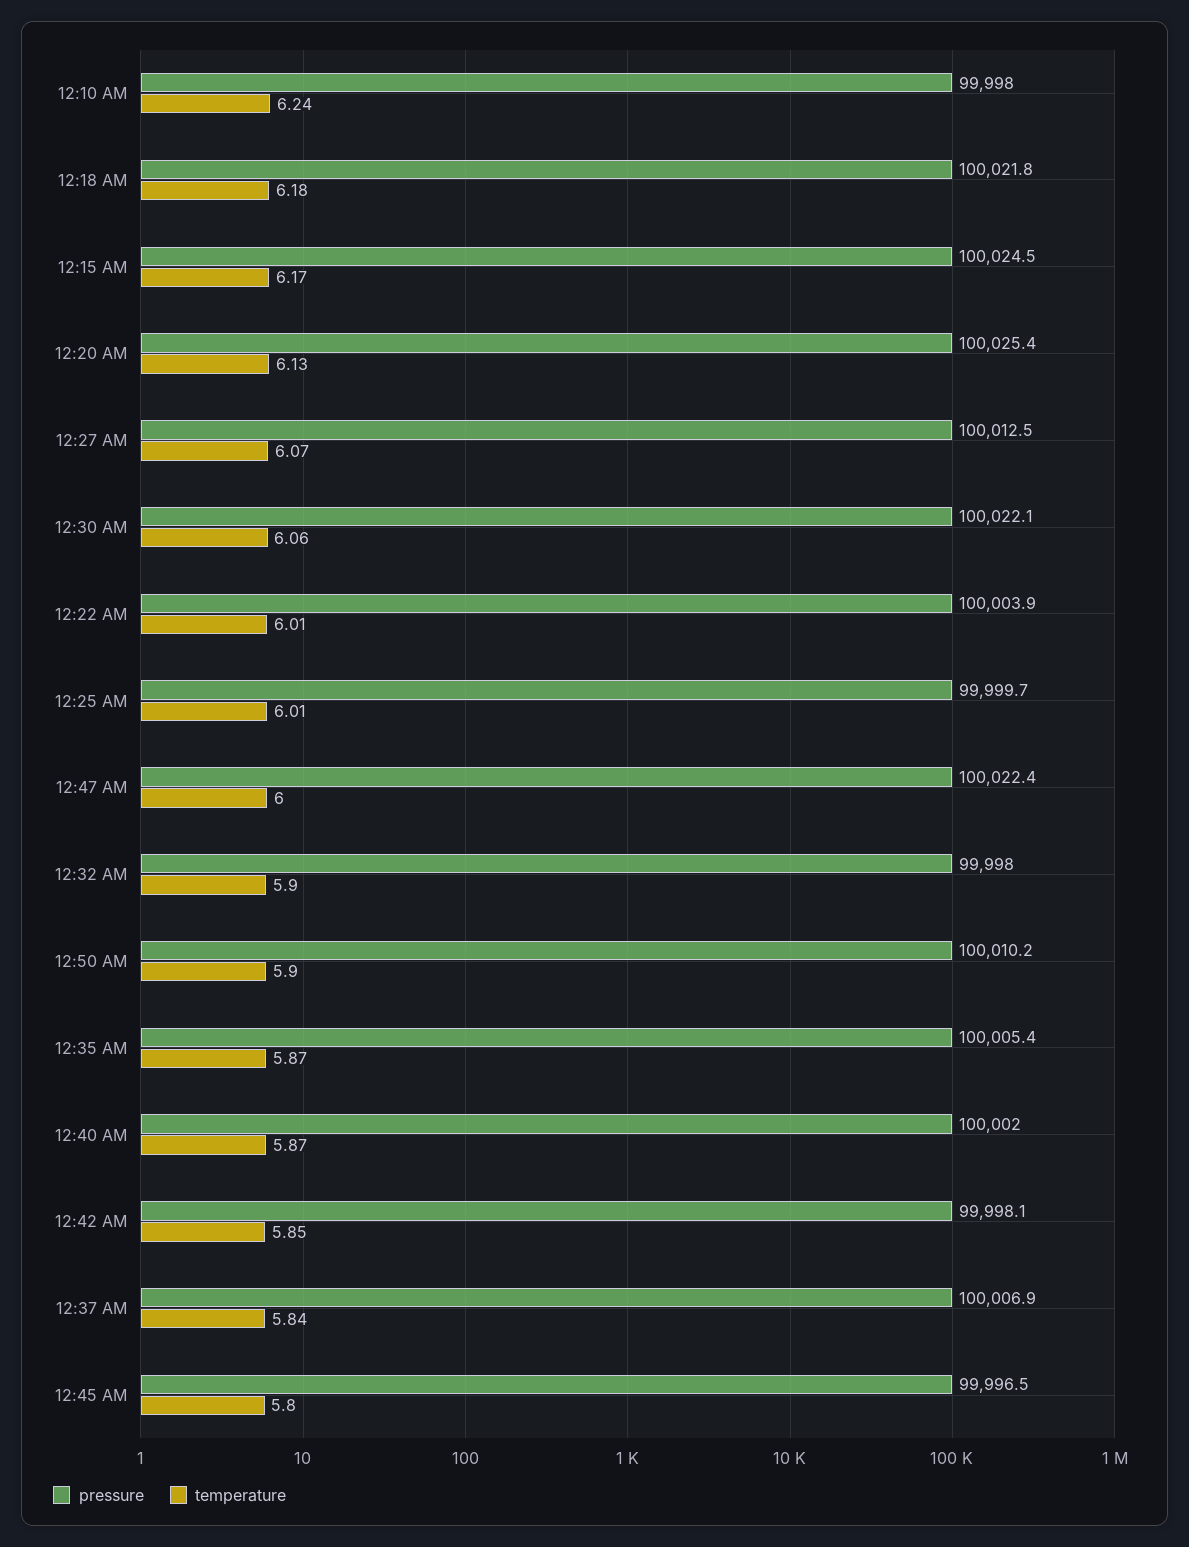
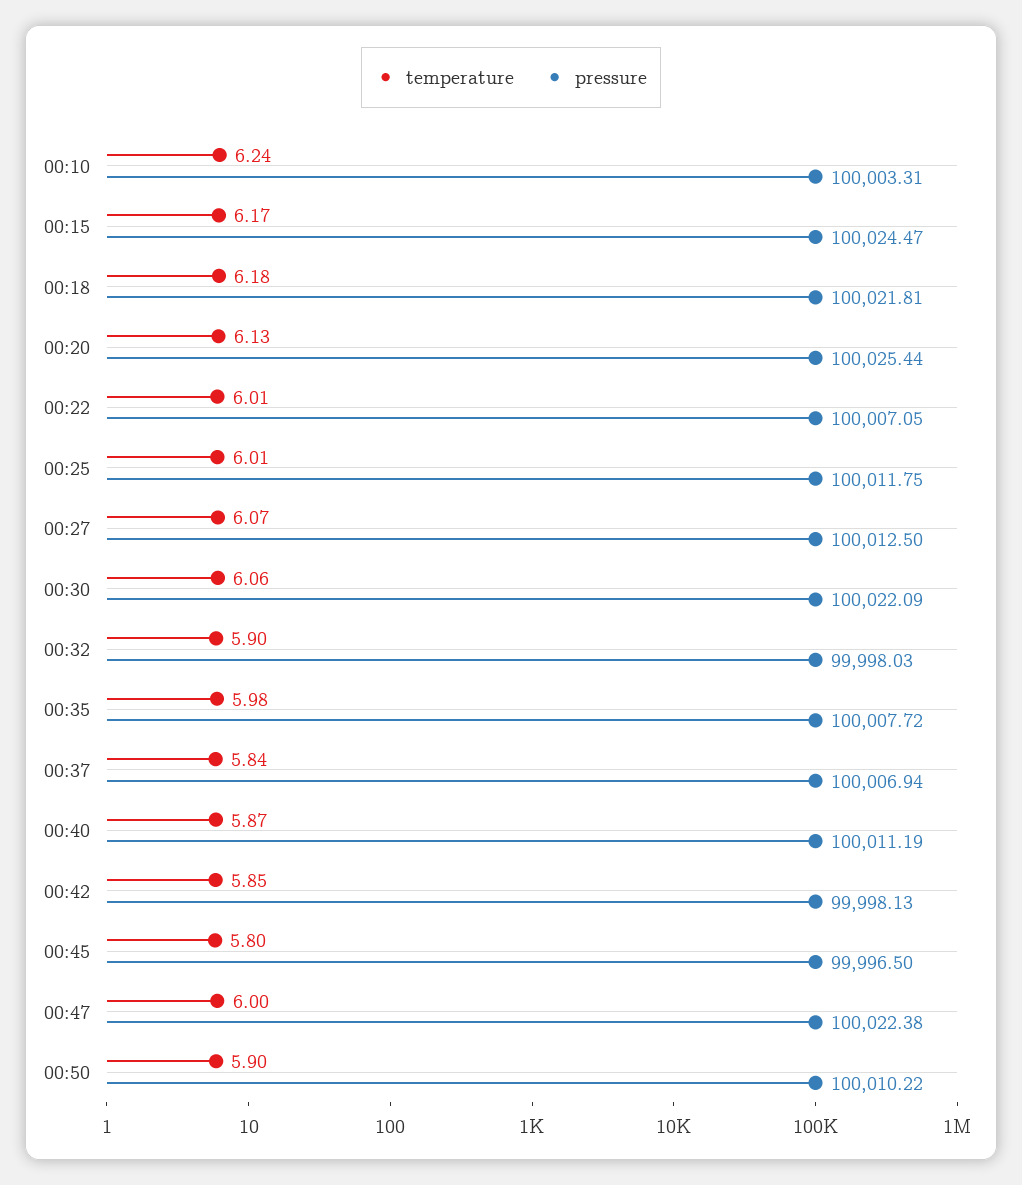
  {
    "pressure": {
-     "12:10 AM": 99998,
+     "12:10 AM": 100003.31,
      "12:18 AM": 100021.81,
      "12:15 AM": 100024.47,
      "12:20 AM": 100025.44,
      "12:27 AM": 100012.5,
      "12:30 AM": 100022.09,
-     "12:22 AM": 100003.9,
+     "12:22 AM": 100007.05,
-     "12:25 AM": 99999.7,
+     "12:25 AM": 100011.75,
      "12:47 AM": 100022.38,
      "12:32 AM": 99998.03,
      "12:50 AM": 100010.22,
-     "12:35 AM": 100005.4,
+     "12:35 AM": 100007.72,
-     "12:40 AM": 100002,
+     "12:40 AM": 100011.19,
      "12:42 AM": 99998.13,
      "12:37 AM": 100006.94,
      "12:45 AM": 99996.5
    },
    "temperature": {
      "12:10 AM": 6.24,
      "12:18 AM": 6.18,
      "12:15 AM": 6.17,
      "12:20 AM": 6.13,
      "12:27 AM": 6.07,
      "12:30 AM": 6.06,
      "12:22 AM": 6.01,
      "12:25 AM": 6.01,
      "12:47 AM": 6,
      "12:32 AM": 5.9,
      "12:50 AM": 5.9,
-     "12:35 AM": 5.87,
+     "12:35 AM": 5.98,
      "12:40 AM": 5.87,
      "12:42 AM": 5.85,
      "12:37 AM": 5.84,
      "12:45 AM": 5.8
    }
  }

